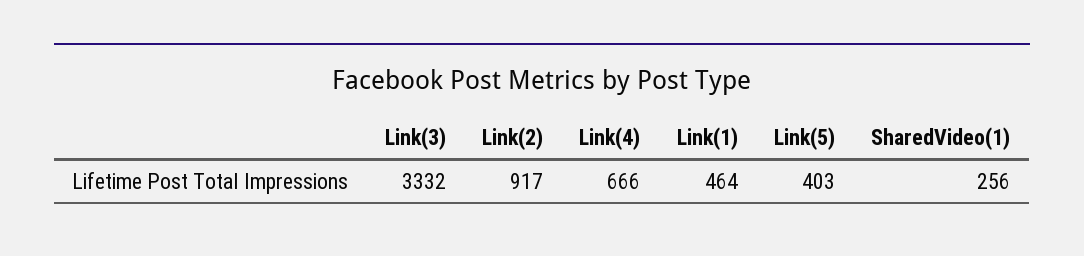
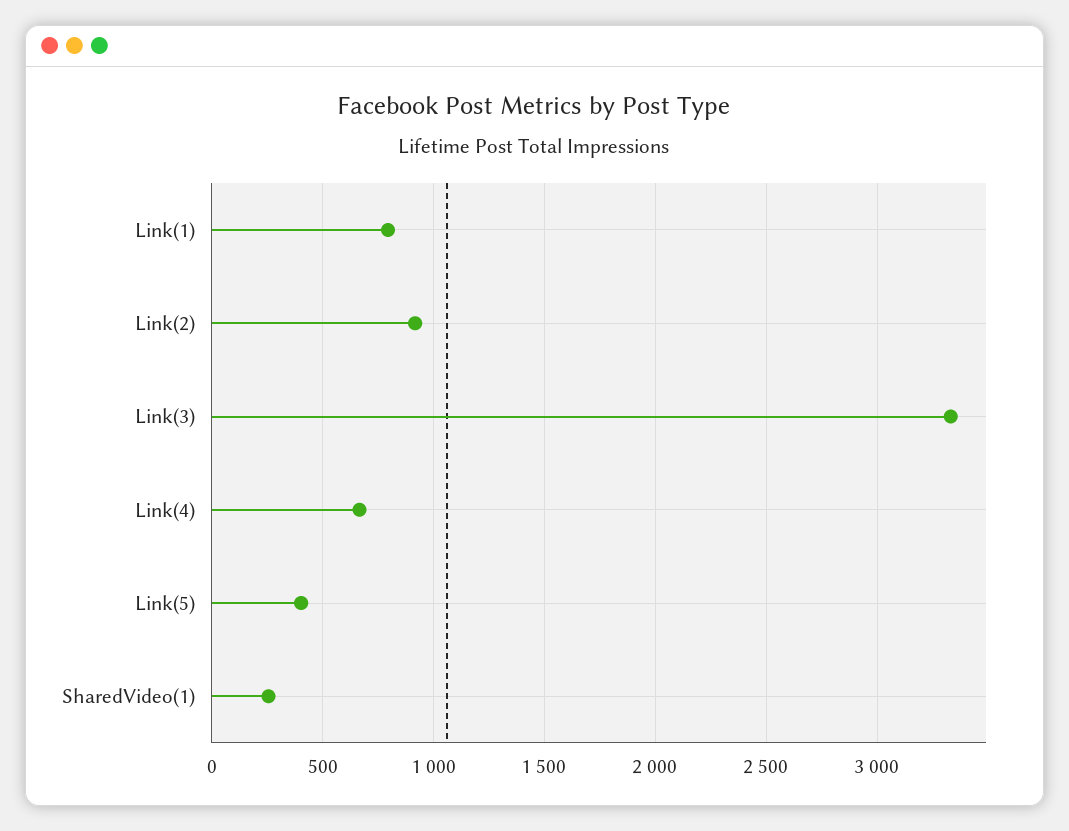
  {
    "Link(3)": 3332,
    "Link(2)": 917,
    "Link(4)": 666,
-   "Link(1)": 464,
+   "Link(1)": 800,
    "Link(5)": 403,
    "SharedVideo(1)": 256
  }

